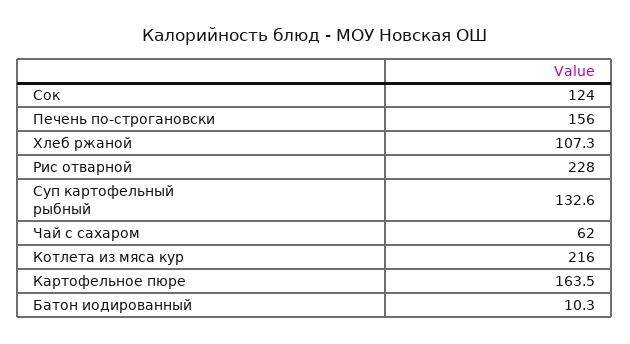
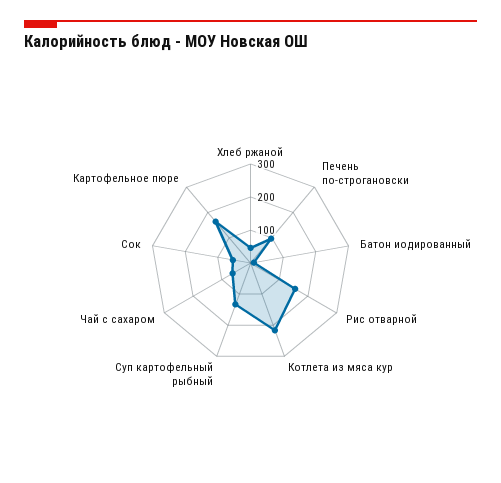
  {
-   "Сок": 124,
+   "Сок": 50,
-   "Печень по-строгановски": 156,
+   "Печень по-строгановски": 100,
-   "Хлеб ржаной": 107.3,
+   "Хлеб ржаной": 50,
-   "Рис отварной": 228,
+   "Рис отварной": 150,
    "Суп картофельный рыбный": 132.6,
    "Чай с сахаром": 62,
    "Котлета из мяса кур": 216,
    "Картофельное пюре": 163.5,
    "Батон иодированный": 10.3
  }

